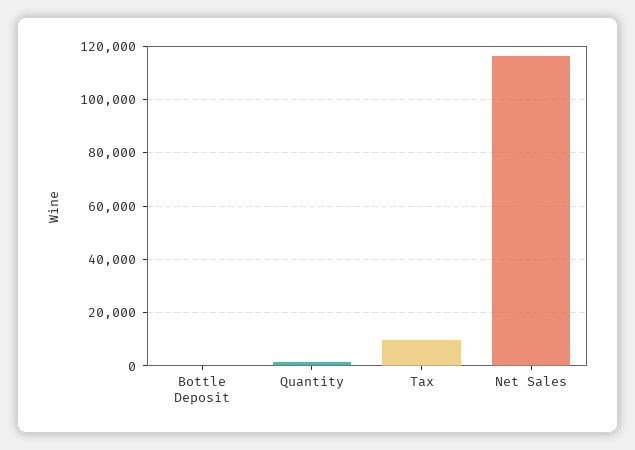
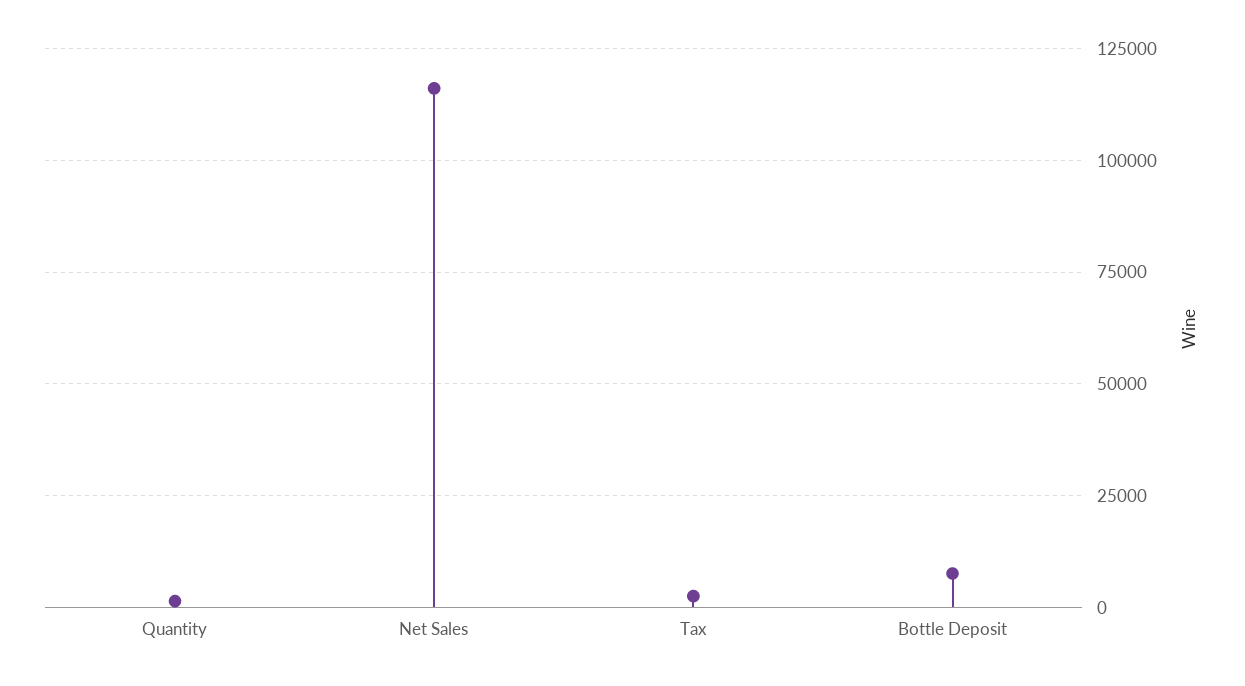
  {
-   "Bottle Deposit": 0,
+   "Bottle Deposit": 7500,
    "Quantity": 2500,
-   "Tax": 10000,
+   "Tax": 2500,
    "Net Sales": 115000
  }

